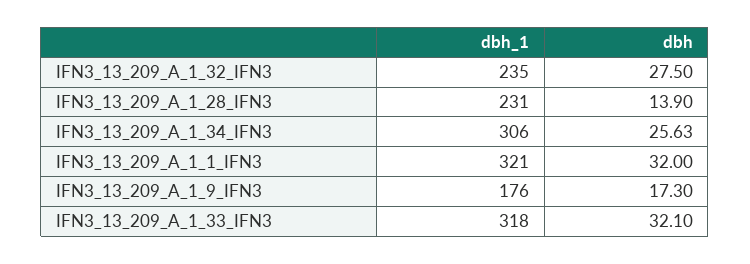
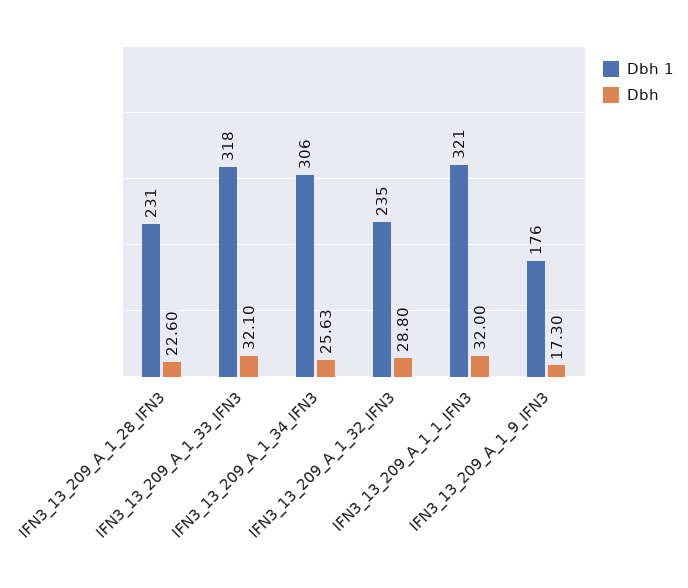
  {
    "dbh_1": {
      "IFN3_13_209_A_1_32_IFN3": 235,
      "IFN3_13_209_A_1_28_IFN3": 231,
      "IFN3_13_209_A_1_34_IFN3": 306,
      "IFN3_13_209_A_1_1_IFN3": 321,
      "IFN3_13_209_A_1_9_IFN3": 176,
      "IFN3_13_209_A_1_33_IFN3": 318
    },
    "dbh": {
-     "IFN3_13_209_A_1_32_IFN3": 27.5,
+     "IFN3_13_209_A_1_32_IFN3": 28.8,
-     "IFN3_13_209_A_1_28_IFN3": 13.9,
+     "IFN3_13_209_A_1_28_IFN3": 22.6,
      "IFN3_13_209_A_1_34_IFN3": 25.63,
      "IFN3_13_209_A_1_1_IFN3": 32,
      "IFN3_13_209_A_1_9_IFN3": 17.3,
      "IFN3_13_209_A_1_33_IFN3": 32.1
    }
  }

